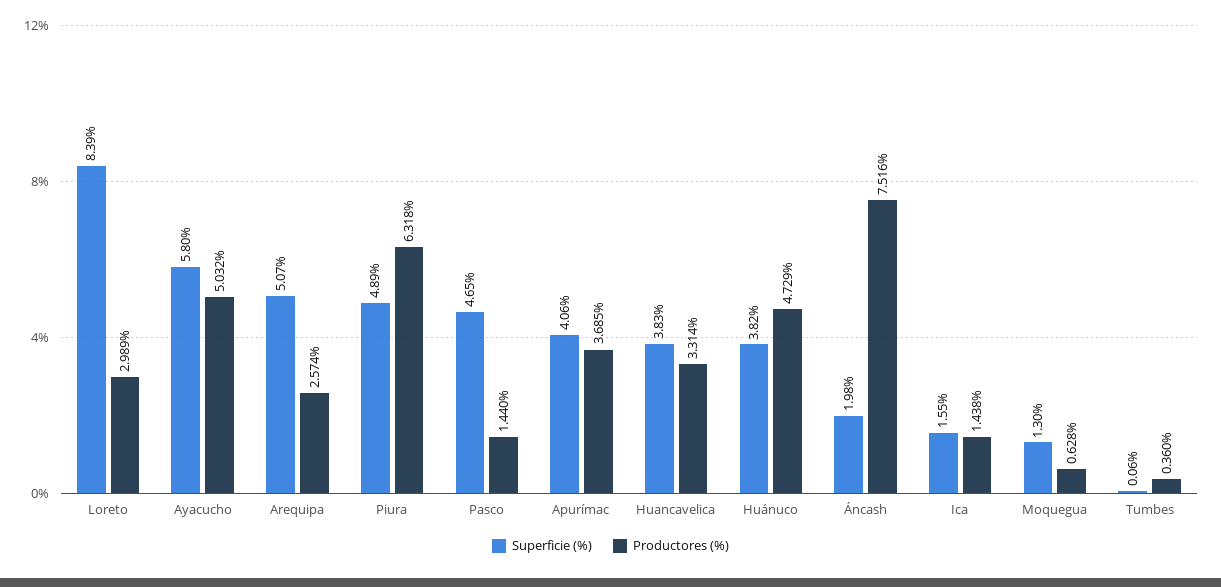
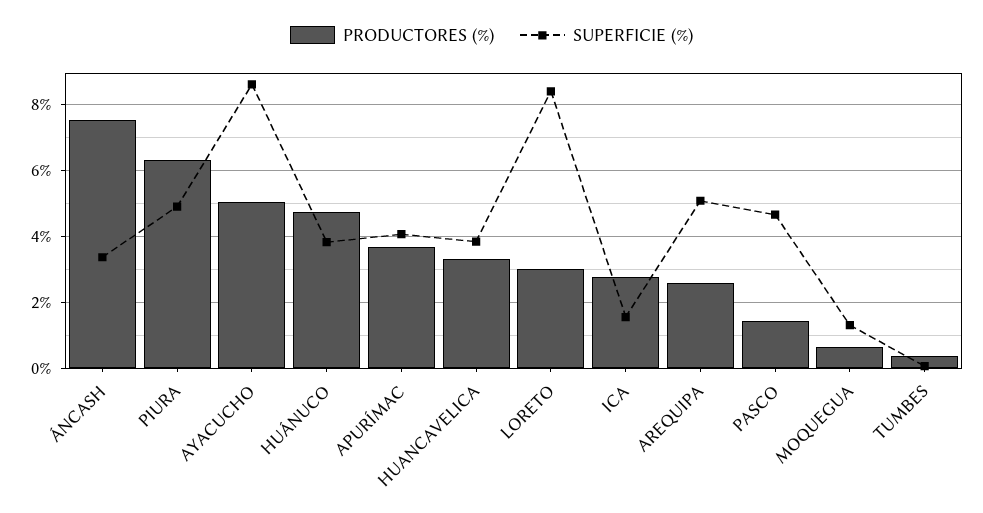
  {
    "Superficie (%)": {
      "Loreto": 8.39,
-     "Ayacucho": 5.8,
+     "Ayacucho": 8.6,
      "Arequipa": 5.07,
      "Piura": 4.89,
      "Pasco": 4.65,
      "Apurímac": 4.06,
      "Huancavelica": 3.83,
      "Huánuco": 3.82,
-     "Áncash": 1.98,
+     "Áncash": 3.4,
      "Ica": 1.55,
      "Moquegua": 1.3,
      "Tumbes": 0.06
    },
    "Productores (%)": {
      "Loreto": 2.989,
      "Ayacucho": 5.032,
      "Arequipa": 2.574,
      "Piura": 6.318,
      "Pasco": 1.44,
      "Apurímac": 3.685,
      "Huancavelica": 3.314,
      "Huánuco": 4.729,
      "Áncash": 7.516,
-     "Ica": 1.438,
+     "Ica": 2.8,
      "Moquegua": 0.628,
      "Tumbes": 0.36
    }
  }

